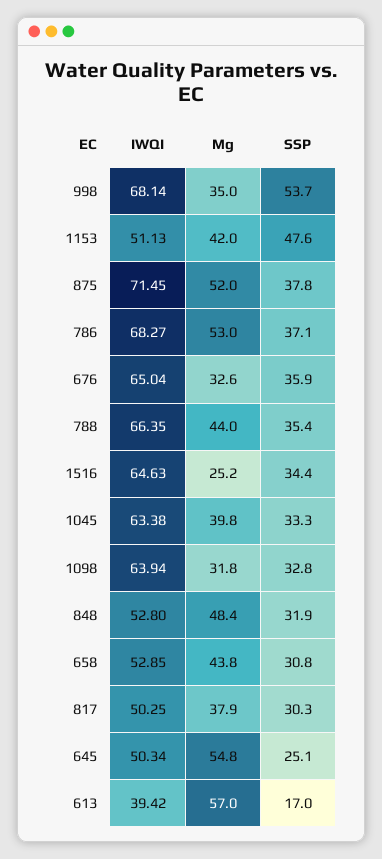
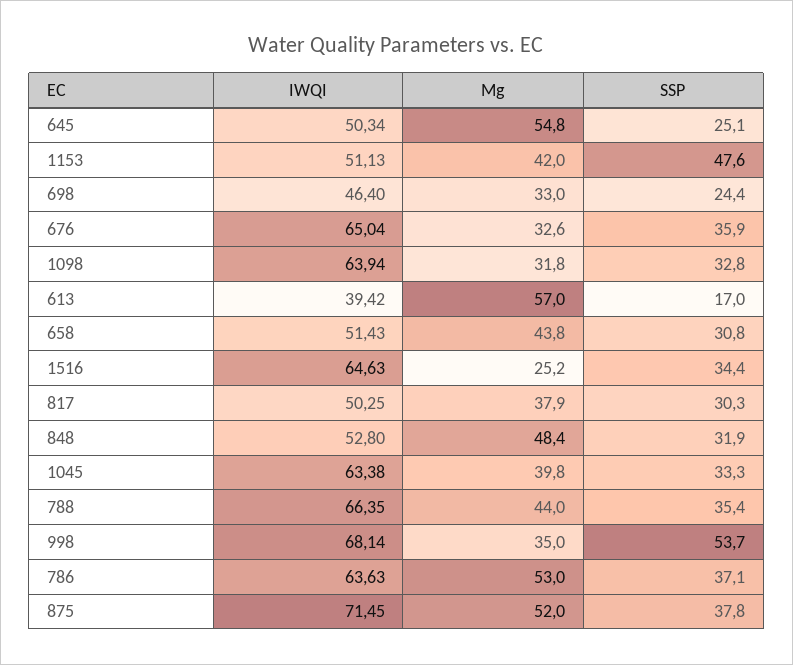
  {
    "IWQI": {
      "998": 68.14,
      "1153": 51.13,
      "875": 71.45,
-     "786": 68.27,
+     "786": 63.63,
      "676": 65.04,
      "788": 66.35,
      "1516": 64.63,
      "1045": 63.38,
      "1098": 63.94,
      "848": 52.8,
-     "658": 52.85,
+     "658": 51.43,
      "817": 50.25,
      "645": 50.34,
-     "613": 39.42
+     "613": 39.42,
+     "698": 46.4
    },
    "Mg": {
      "998": 35,
      "1153": 42,
      "875": 52,
      "786": 53,
      "676": 32.6,
      "788": 44,
      "1516": 25.2,
      "1045": 39.8,
      "1098": 31.8,
      "848": 48.4,
      "658": 43.8,
      "817": 37.9,
      "645": 54.8,
-     "613": 57
+     "613": 57,
+     "698": 33
    },
    "SSP": {
      "998": 53.7,
      "1153": 47.6,
      "875": 37.8,
      "786": 37.1,
      "676": 35.9,
      "788": 35.4,
      "1516": 34.4,
      "1045": 33.3,
      "1098": 32.8,
      "848": 31.9,
      "658": 30.8,
      "817": 30.3,
      "645": 25.1,
-     "613": 17
+     "613": 17,
+     "698": 24.4
    }
  }

